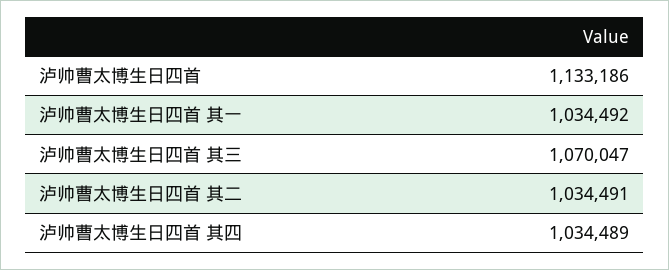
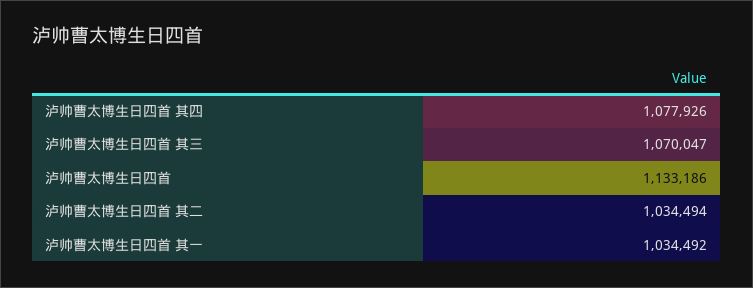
  {
    "泸帅曹太博生日四首": 1133186,
    "泸帅曹太博生日四首 其一": 1034492,
    "泸帅曹太博生日四首 其三": 1070047,
-   "泸帅曹太博生日四首 其二": 1034491,
+   "泸帅曹太博生日四首 其二": 1034494,
-   "泸帅曹太博生日四首 其四": 1034489
+   "泸帅曹太博生日四首 其四": 1077926
  }

